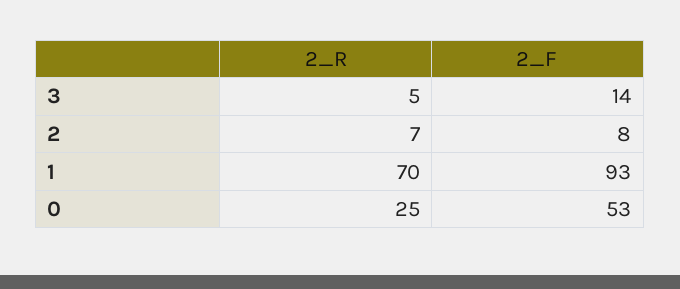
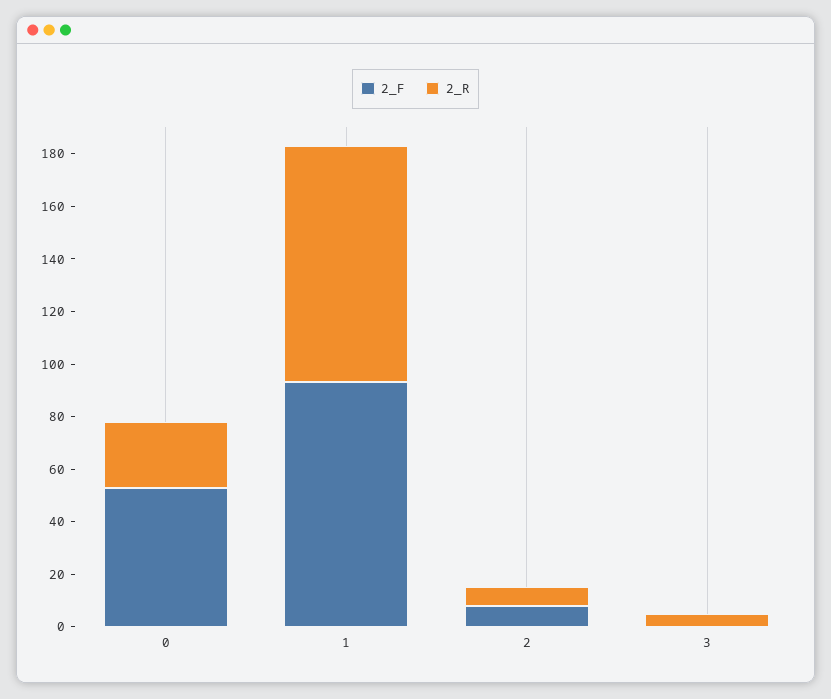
  {
    "2_R": {
      "3": 5,
      "2": 7,
-     "1": 70,
+     "1": 90,
      "0": 25
    },
    "2_F": {
-     "3": 14,
+     "3": 0,
      "2": 8,
      "1": 93,
      "0": 53
    }
  }

